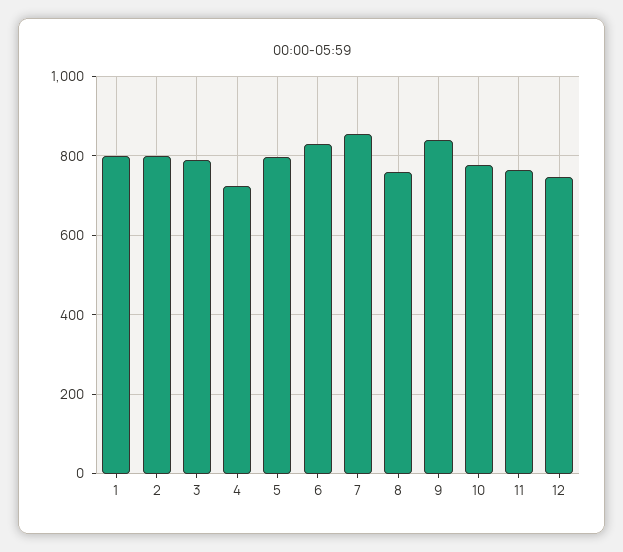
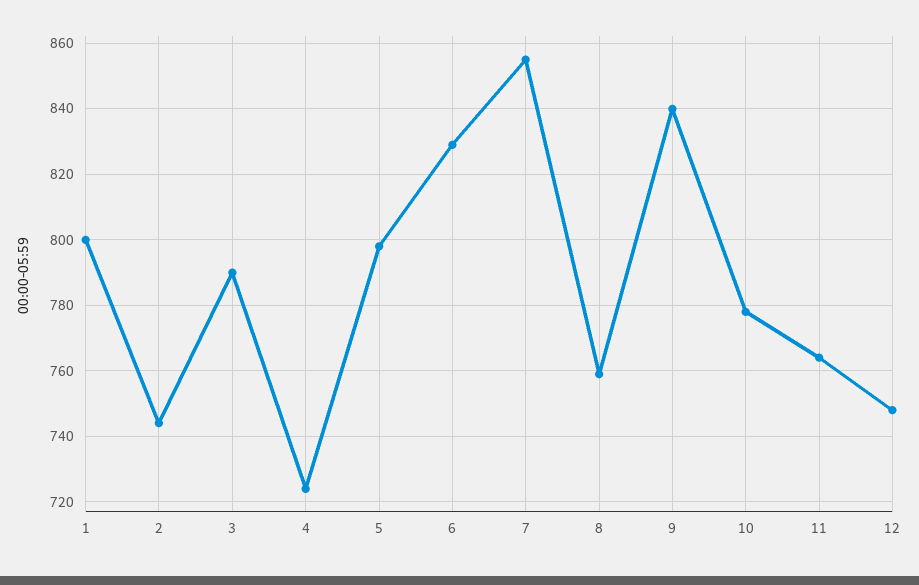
  {
    "1": 800,
-   "2": 800,
+   "2": 745,
    "3": 790,
    "4": 725,
    "5": 800,
    "6": 830,
    "7": 855,
    "8": 760,
    "9": 840,
    "10": 780,
    "11": 765,
    "12": 750
  }

